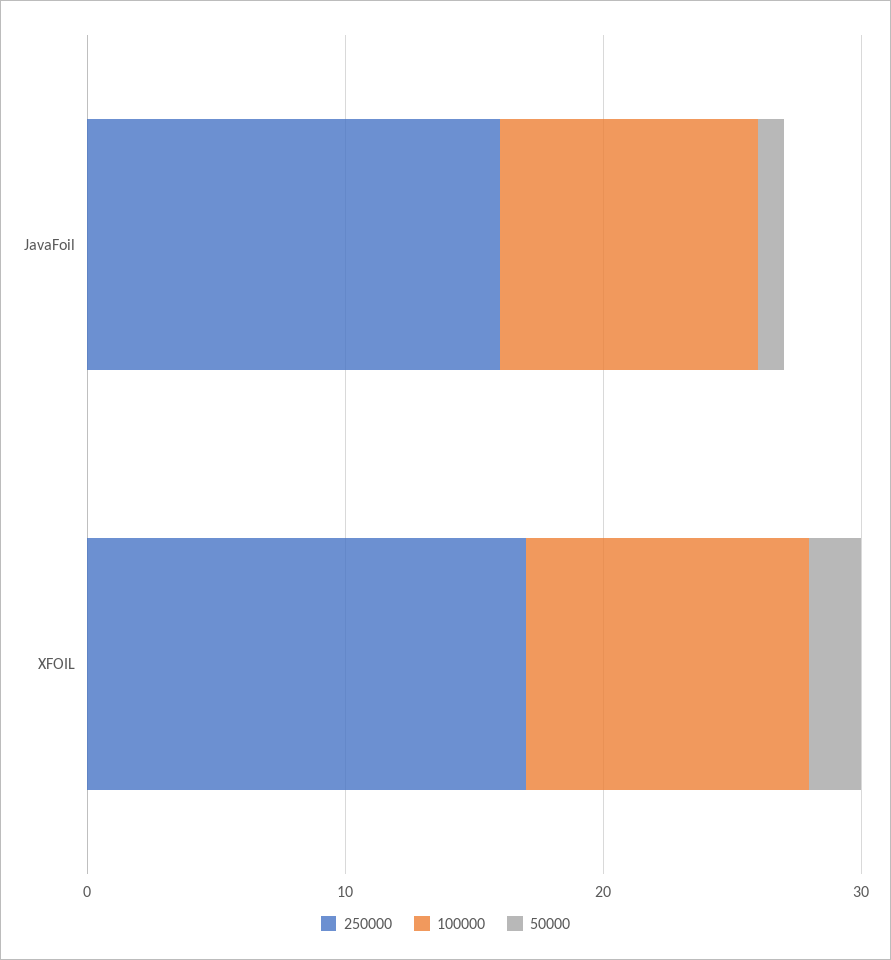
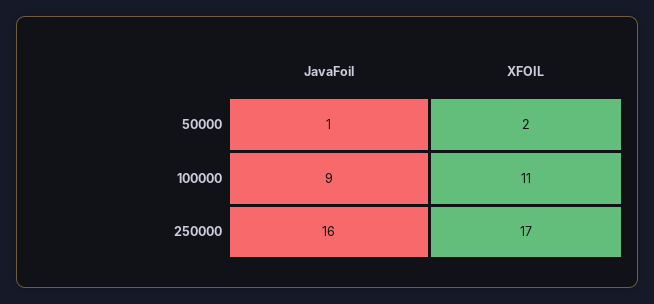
  {
    "250000": {
      "JavaFoil": 16,
      "XFOIL": 17
    },
    "100000": {
-     "JavaFoil": 10,
+     "JavaFoil": 9,
      "XFOIL": 11
    },
    "50000": {
      "JavaFoil": 1,
      "XFOIL": 2
    }
  }

